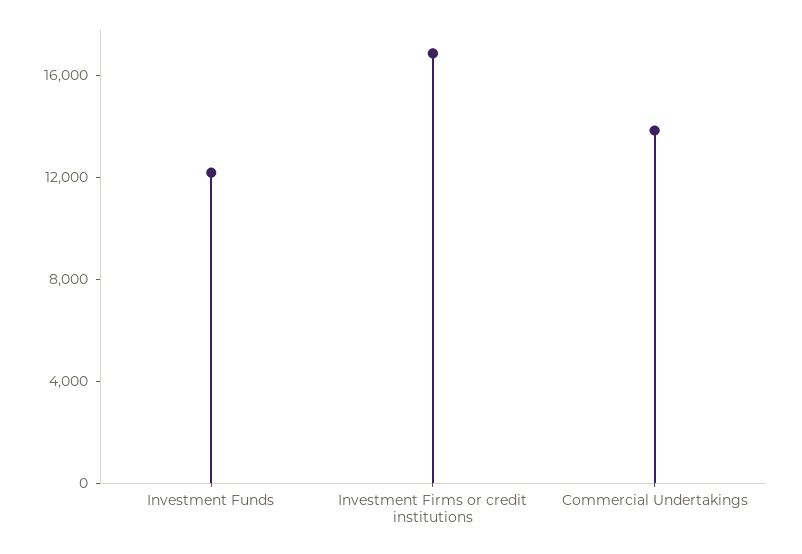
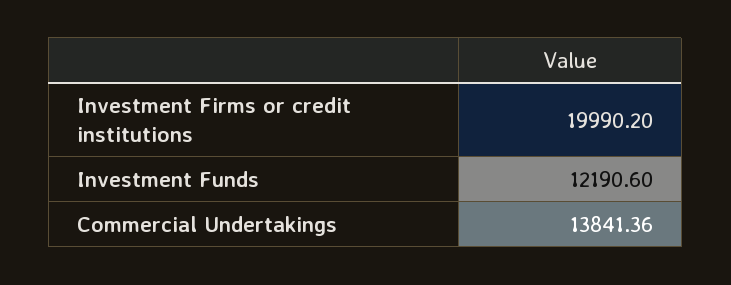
  {
    "Investment Funds": 12190.6,
-   "Investment Firms or credit institutions": 17000,
+   "Investment Firms or credit institutions": 19990.2,
    "Commercial Undertakings": 13841.36
  }

